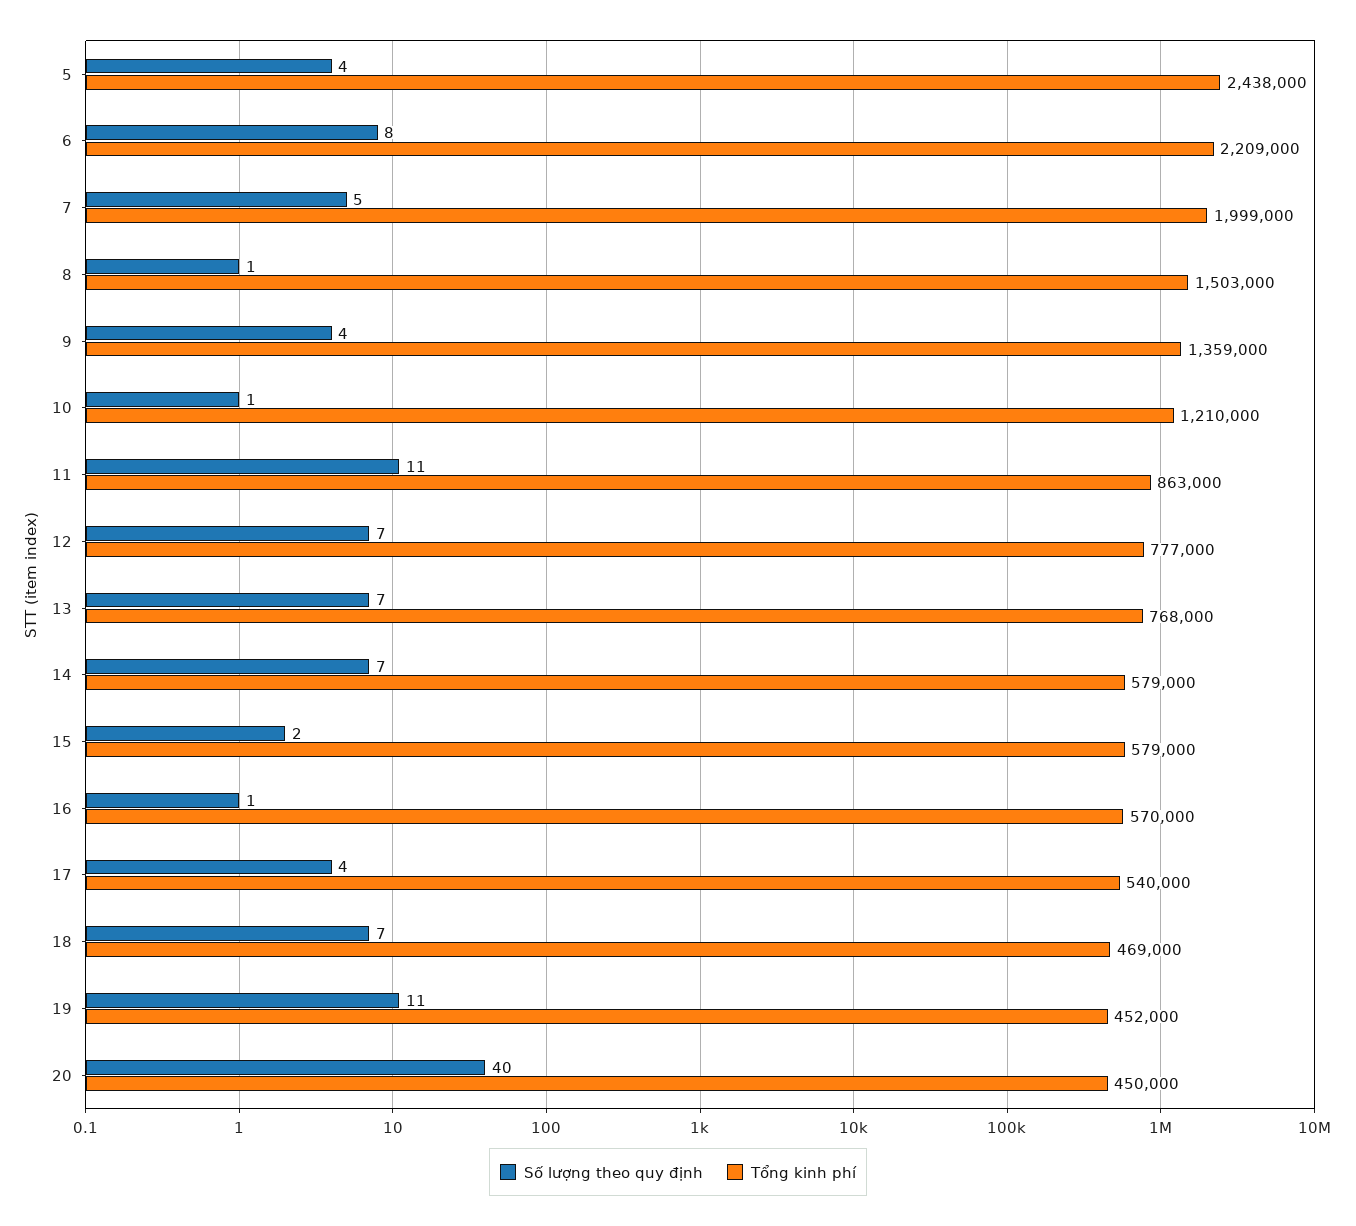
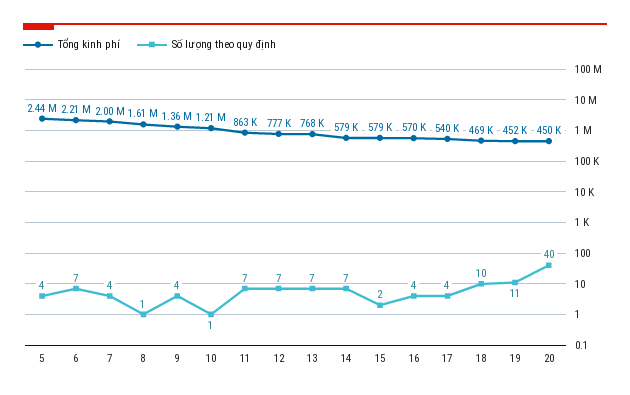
  {
    "Số lượng theo quy định": {
      "5": 4,
-     "6": 8,
+     "6": 7,
-     "7": 5,
+     "7": 4,
      "8": 1,
      "9": 4,
      "10": 1,
-     "11": 11,
+     "11": 7,
      "12": 7,
      "13": 7,
      "14": 7,
      "15": 2,
-     "16": 1,
+     "16": 4,
      "17": 4,
-     "18": 7,
+     "18": 10,
      "19": 11,
      "20": 40
    },
    "Tổng kinh phí": {
      "5": 2438000,
      "6": 2209000,
      "7": 1999000,
-     "8": 1503000,
+     "8": 1610000,
      "9": 1359000,
      "10": 1210000,
      "11": 863000,
      "12": 777000,
      "13": 768000,
      "14": 579000,
      "15": 579000,
      "16": 570000,
      "17": 540000,
      "18": 469000,
      "19": 452000,
      "20": 450000
    }
  }

